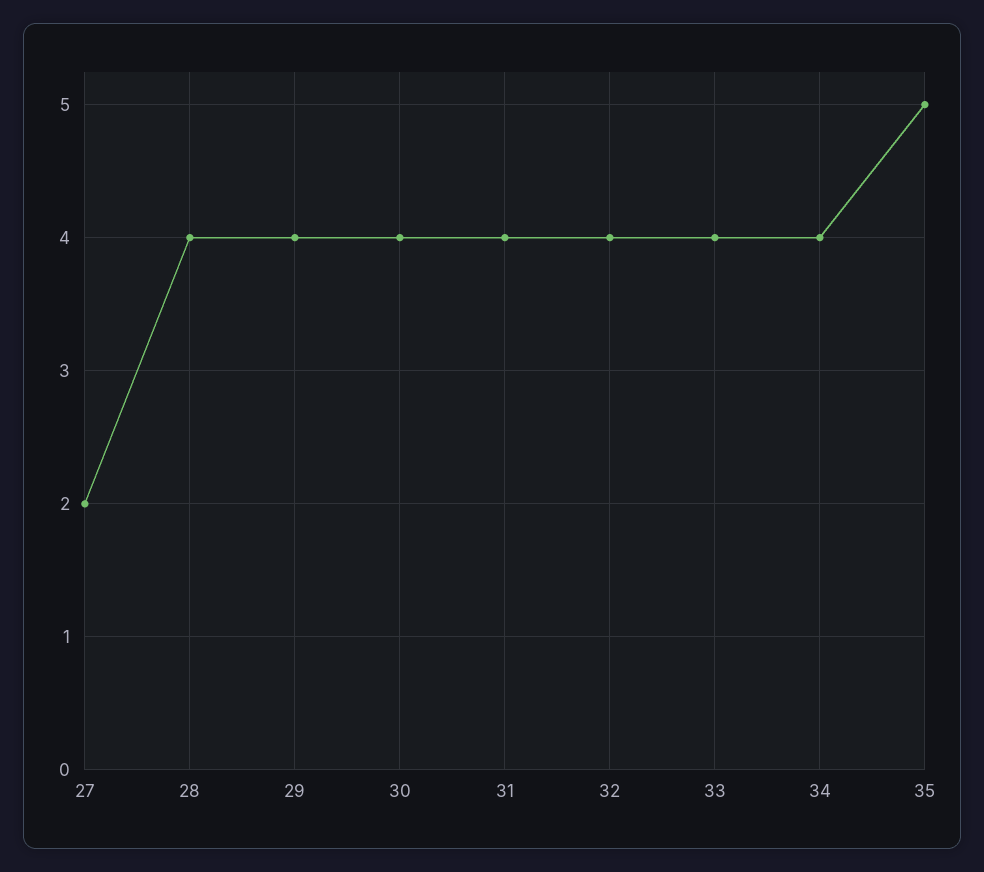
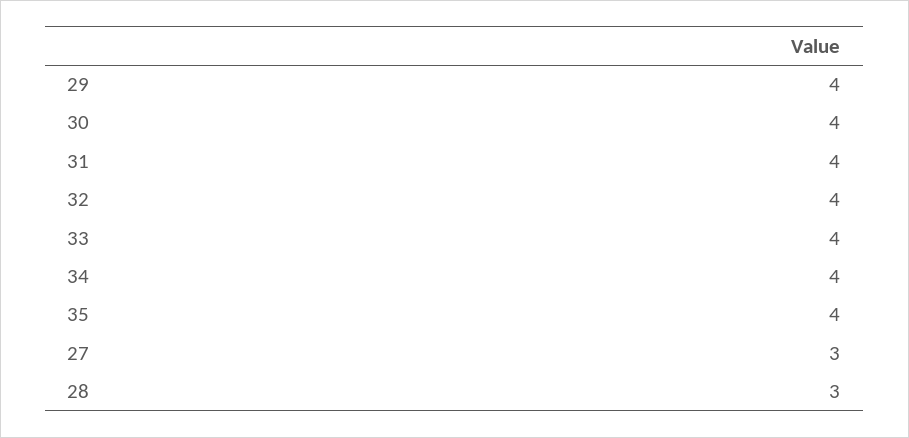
  {
-   "27": 2,
+   "27": 3,
-   "28": 4,
+   "28": 3,
    "29": 4,
    "30": 4,
    "31": 4,
    "32": 4,
    "33": 4,
    "34": 4,
-   "35": 5
+   "35": 4
  }

